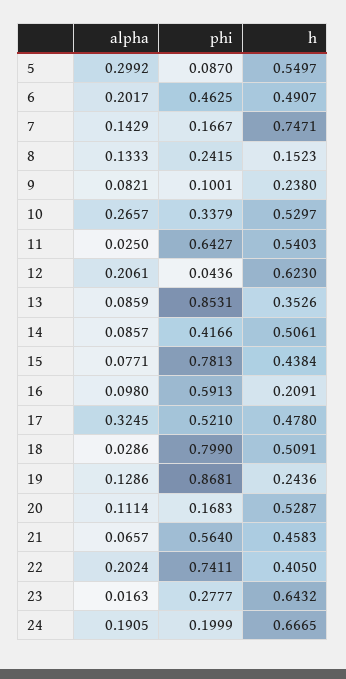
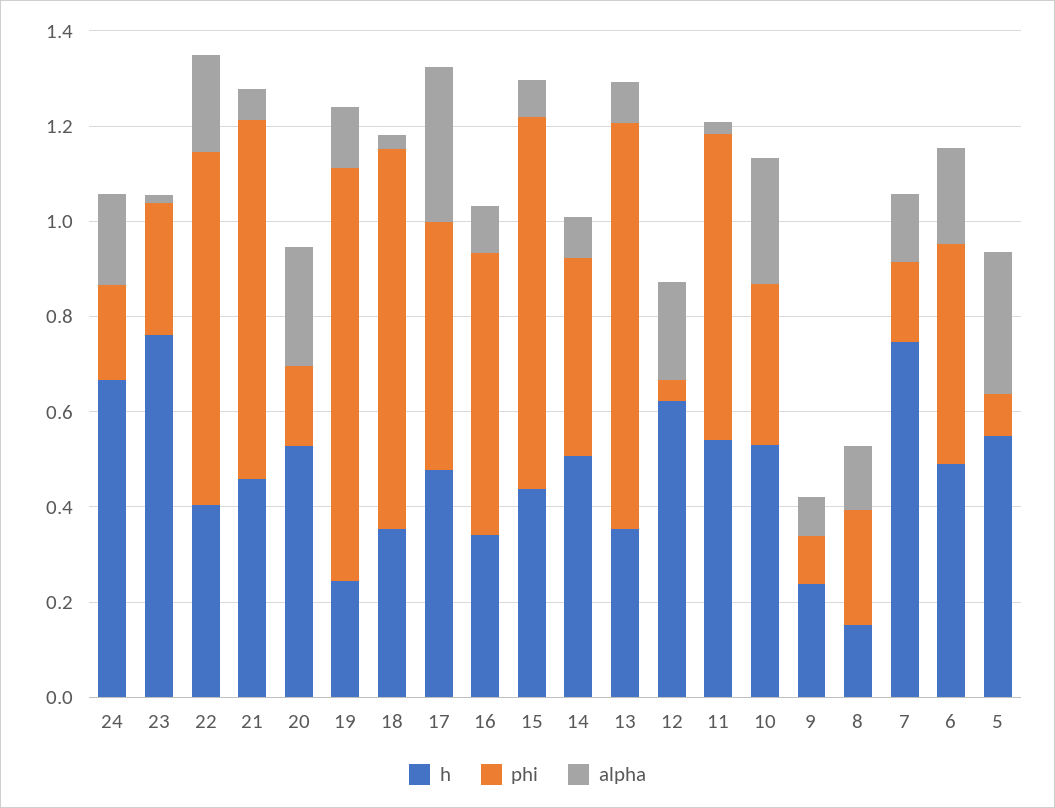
  {
    "alpha": {
      "5": 0.2992,
      "6": 0.2017,
      "7": 0.1429,
      "8": 0.1333,
      "9": 0.0821,
      "10": 0.2657,
      "11": 0.025,
      "12": 0.2061,
      "13": 0.0859,
      "14": 0.0857,
      "15": 0.0771,
      "16": 0.098,
      "17": 0.3245,
      "18": 0.0286,
      "19": 0.1286,
-     "20": 0.1114,
+     "20": 0.25,
      "21": 0.0657,
      "22": 0.2024,
      "23": 0.0163,
      "24": 0.1905
    },
    "phi": {
      "5": 0.087,
      "6": 0.4625,
      "7": 0.1667,
      "8": 0.2415,
      "9": 0.1001,
      "10": 0.3379,
      "11": 0.6427,
      "12": 0.0436,
      "13": 0.8531,
      "14": 0.4166,
      "15": 0.7813,
      "16": 0.5913,
      "17": 0.521,
      "18": 0.799,
      "19": 0.8681,
      "20": 0.1683,
-     "21": 0.564,
+     "21": 0.75,
      "22": 0.7411,
      "23": 0.2777,
      "24": 0.1999
    },
    "h": {
      "5": 0.5497,
      "6": 0.4907,
      "7": 0.7471,
      "8": 0.1523,
      "9": 0.238,
      "10": 0.5297,
      "11": 0.5403,
      "12": 0.623,
      "13": 0.3526,
      "14": 0.5061,
      "15": 0.4384,
-     "16": 0.2091,
+     "16": 0.35,
      "17": 0.478,
-     "18": 0.5091,
+     "18": 0.35,
      "19": 0.2436,
      "20": 0.5287,
      "21": 0.4583,
      "22": 0.405,
-     "23": 0.6432,
+     "23": 0.75,
      "24": 0.6665
    }
  }

